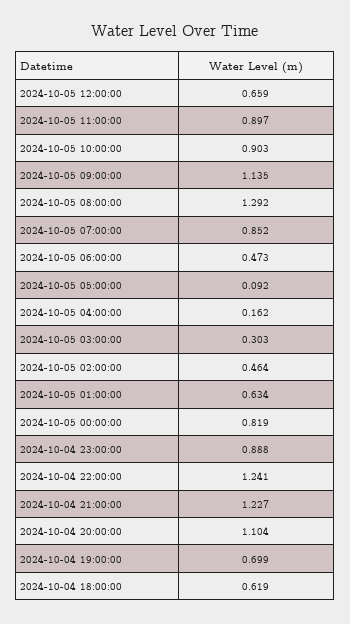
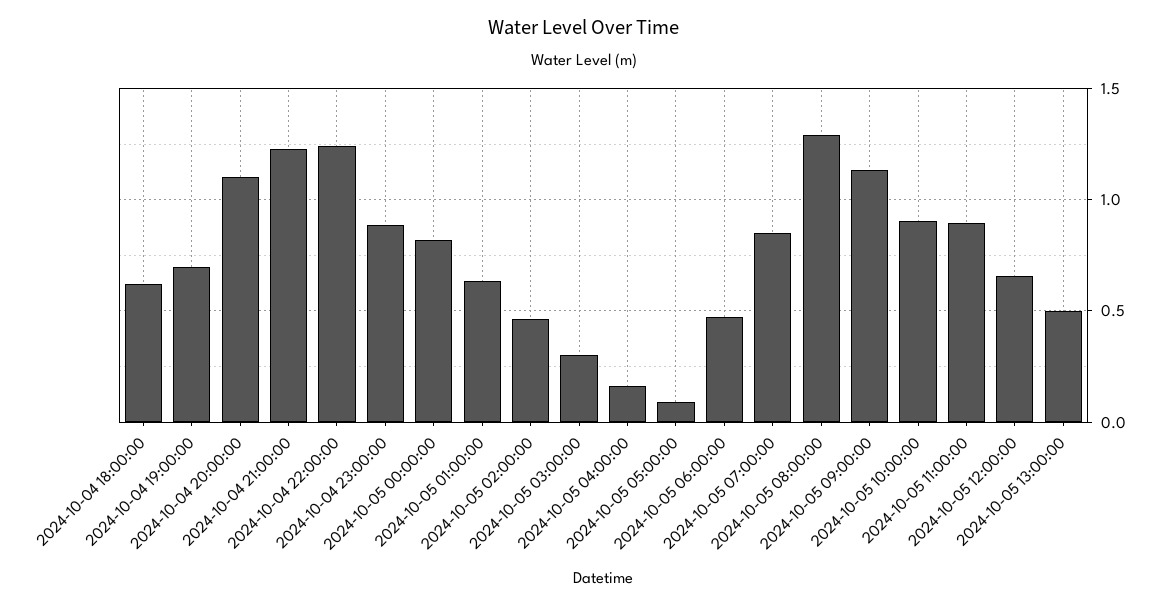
  {
    "2024-10-05 12:00:00": 0.659,
    "2024-10-05 11:00:00": 0.897,
    "2024-10-05 10:00:00": 0.903,
    "2024-10-05 09:00:00": 1.135,
    "2024-10-05 08:00:00": 1.292,
    "2024-10-05 07:00:00": 0.852,
    "2024-10-05 06:00:00": 0.473,
    "2024-10-05 05:00:00": 0.092,
    "2024-10-05 04:00:00": 0.162,
    "2024-10-05 03:00:00": 0.303,
    "2024-10-05 02:00:00": 0.464,
    "2024-10-05 01:00:00": 0.634,
    "2024-10-05 00:00:00": 0.819,
    "2024-10-04 23:00:00": 0.888,
    "2024-10-04 22:00:00": 1.241,
    "2024-10-04 21:00:00": 1.227,
    "2024-10-04 20:00:00": 1.104,
    "2024-10-04 19:00:00": 0.699,
-   "2024-10-04 18:00:00": 0.619
+   "2024-10-04 18:00:00": 0.619,
+   "2024-10-05 13:00:00": 0.5
  }

